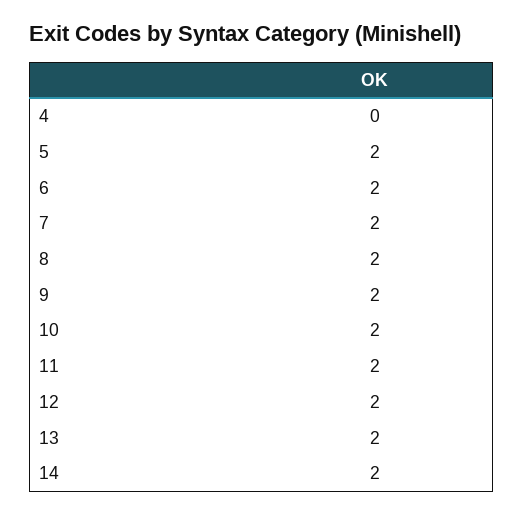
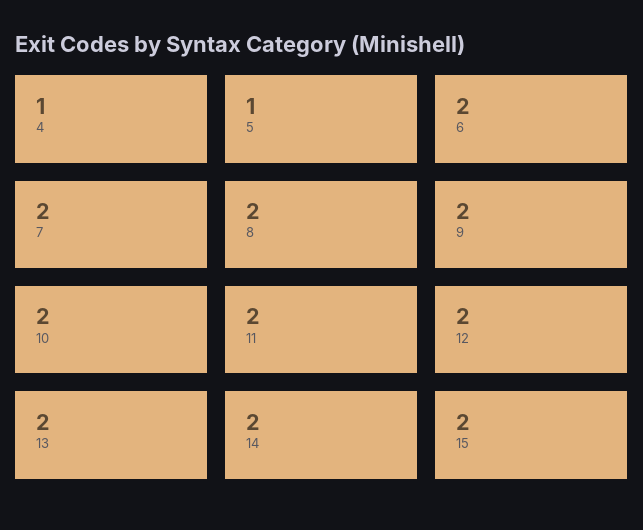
  {
-   "4": 0,
+   "4": 1,
-   "5": 2,
+   "5": 1,
    "6": 2,
    "7": 2,
    "8": 2,
    "9": 2,
    "10": 2,
    "11": 2,
    "12": 2,
    "13": 2,
-   "14": 2
+   "14": 2,
+   "15": 2
  }

